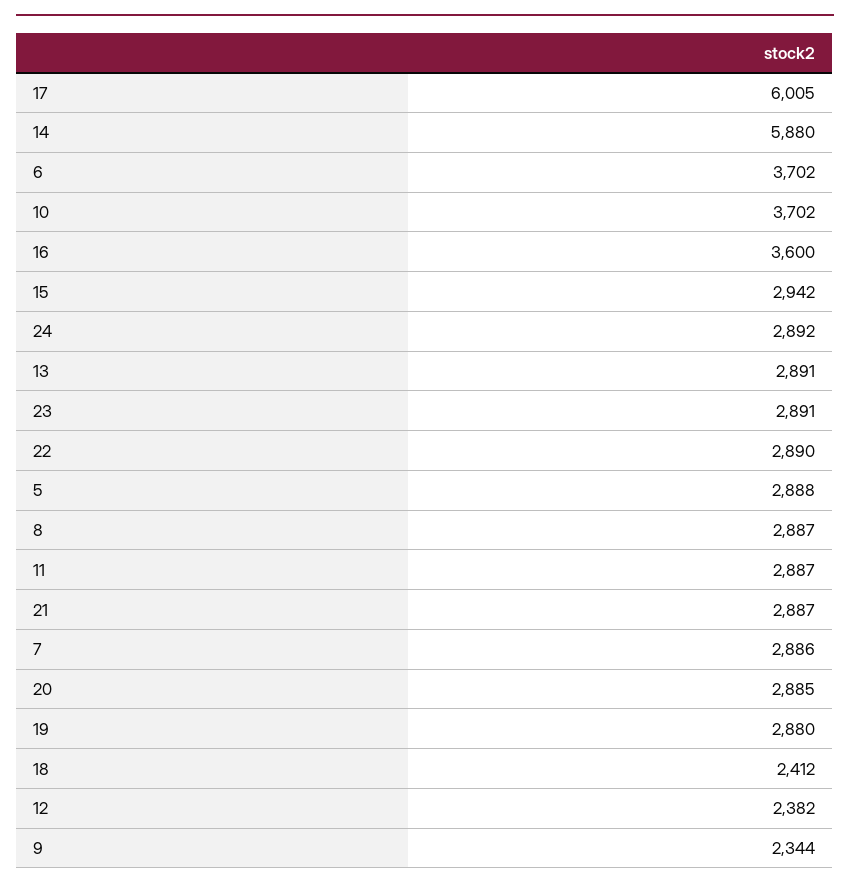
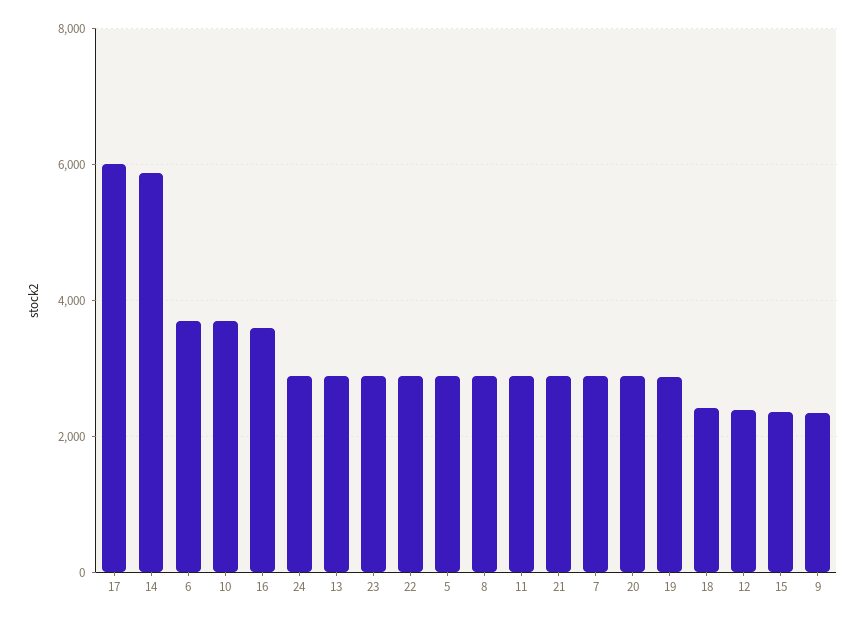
  {
    "17": 6005,
    "14": 5880,
    "6": 3702,
    "10": 3702,
    "16": 3600,
-   "15": 2942,
+   "15": 2400,
    "24": 2892,
    "13": 2891,
    "23": 2891,
    "22": 2890,
    "5": 2888,
    "8": 2887,
    "11": 2887,
    "21": 2887,
    "7": 2886,
    "20": 2885,
    "19": 2880,
    "18": 2412,
    "12": 2382,
    "9": 2344
  }

